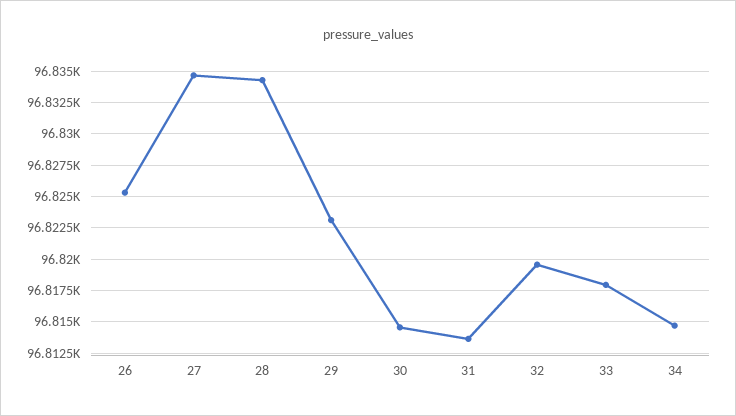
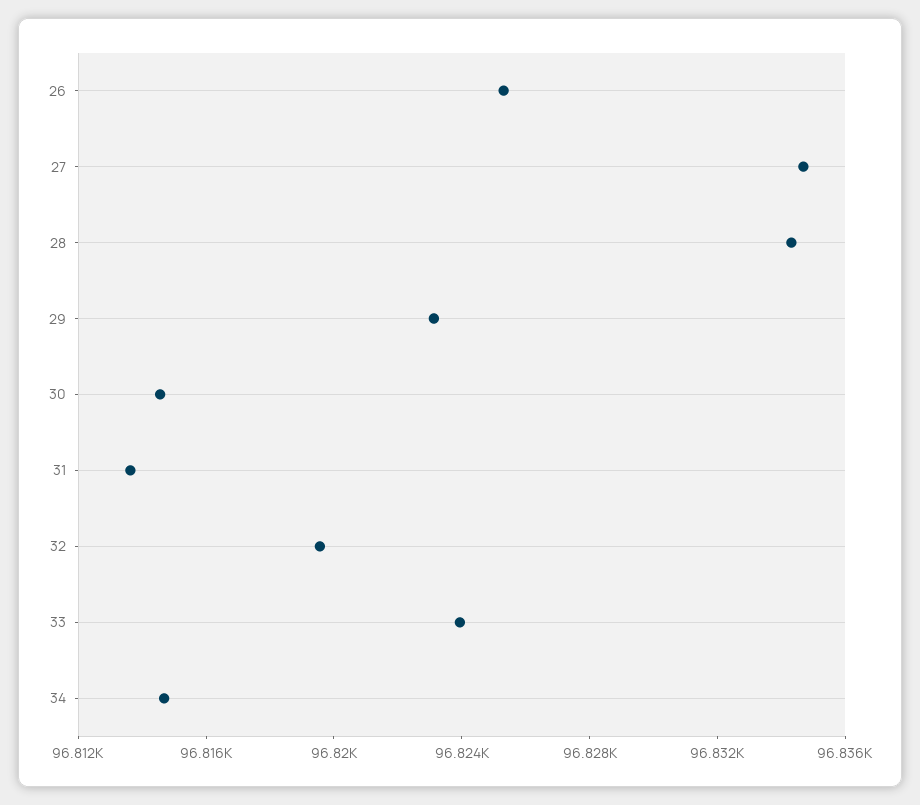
  {
    "26": 96825.5,
    "27": 96834.5,
    "28": 96834.5,
    "29": 96823,
    "30": 96814.5,
    "31": 96813.5,
    "32": 96819.5,
-   "33": 96818,
+   "33": 96824,
    "34": 96814.5
  }

